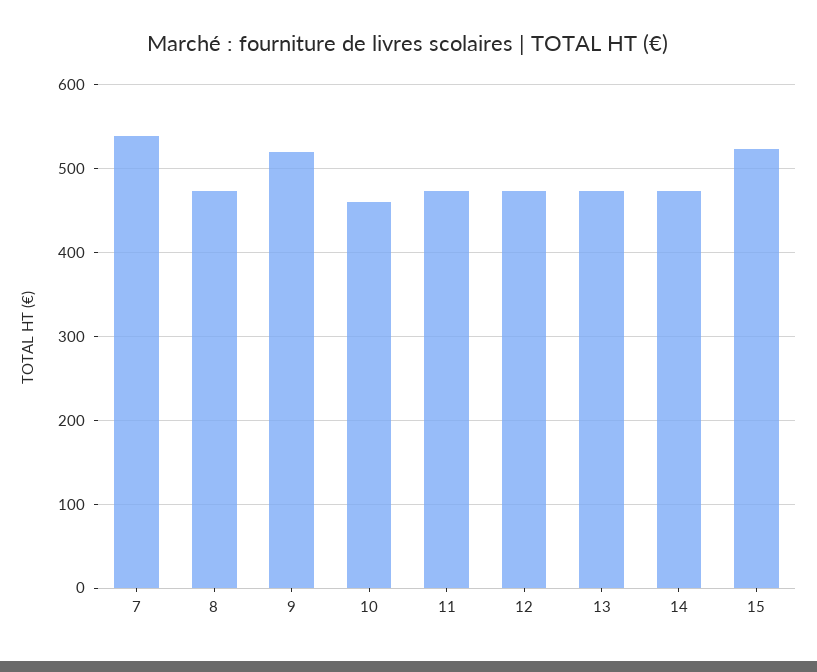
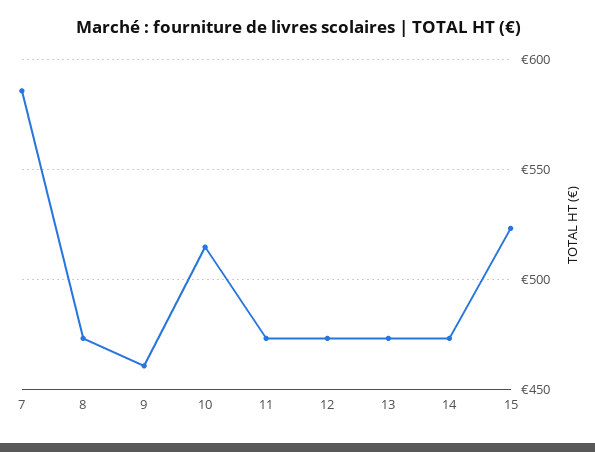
  {
-   "7": 540,
+   "7": 585,
    "8": 475,
-   "9": 520,
+   "9": 460,
-   "10": 460,
+   "10": 515,
    "11": 475,
    "12": 475,
    "13": 475,
    "14": 475,
    "15": 525
  }

